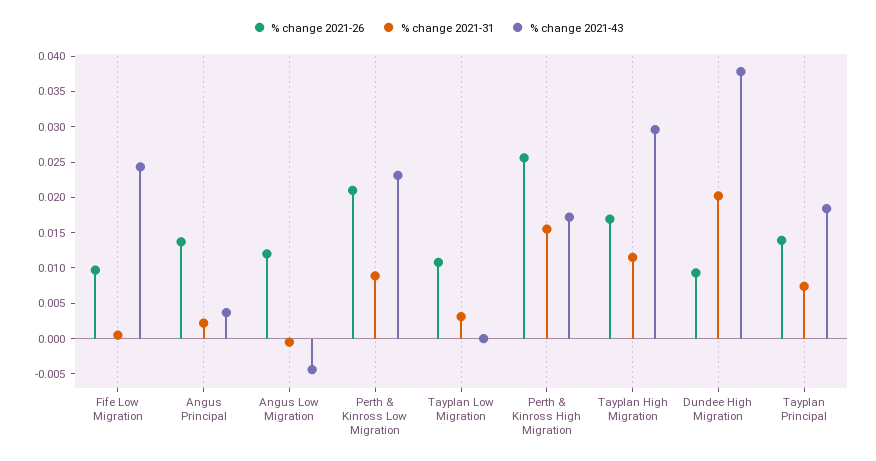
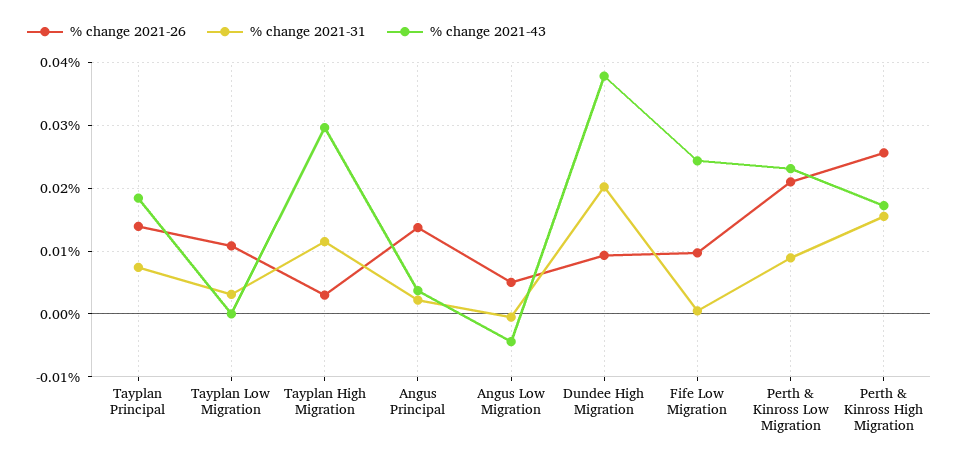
  {
    "% change 2021-26": {
      "Fife Low Migration": 0.01,
      "Angus Principal": 0.014,
-     "Angus Low Migration": 0.0125,
+     "Angus Low Migration": 0.005,
      "Perth & Kinross Low Migration": 0.021,
      "Tayplan Low Migration": 0.011,
      "Perth & Kinross High Migration": 0.026,
-     "Tayplan High Migration": 0.0175,
+     "Tayplan High Migration": 0.003,
      "Dundee High Migration": 0.009,
      "Tayplan Principal": 0.014
    },
    "% change 2021-31": {
      "Fife Low Migration": 0.001,
      "Angus Principal": 0.002,
      "Angus Low Migration": -0.001,
      "Perth & Kinross Low Migration": 0.009,
      "Tayplan Low Migration": 0.003,
      "Perth & Kinross High Migration": 0.016,
      "Tayplan High Migration": 0.012,
      "Dundee High Migration": 0.02,
      "Tayplan Principal": 0.007
    },
    "% change 2021-43": {
      "Fife Low Migration": 0.024,
      "Angus Principal": 0.004,
      "Angus Low Migration": -0.004,
      "Perth & Kinross Low Migration": 0.023,
      "Tayplan Low Migration": 0,
      "Perth & Kinross High Migration": 0.017,
      "Tayplan High Migration": 0.03,
      "Dundee High Migration": 0.038,
      "Tayplan Principal": 0.018
    }
  }

